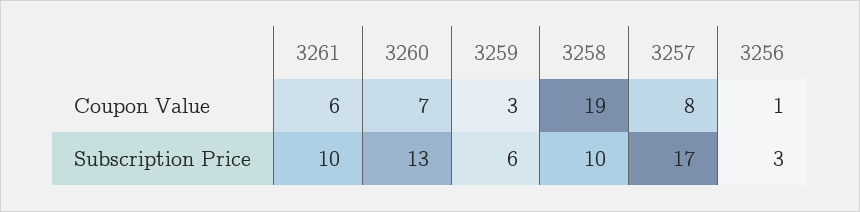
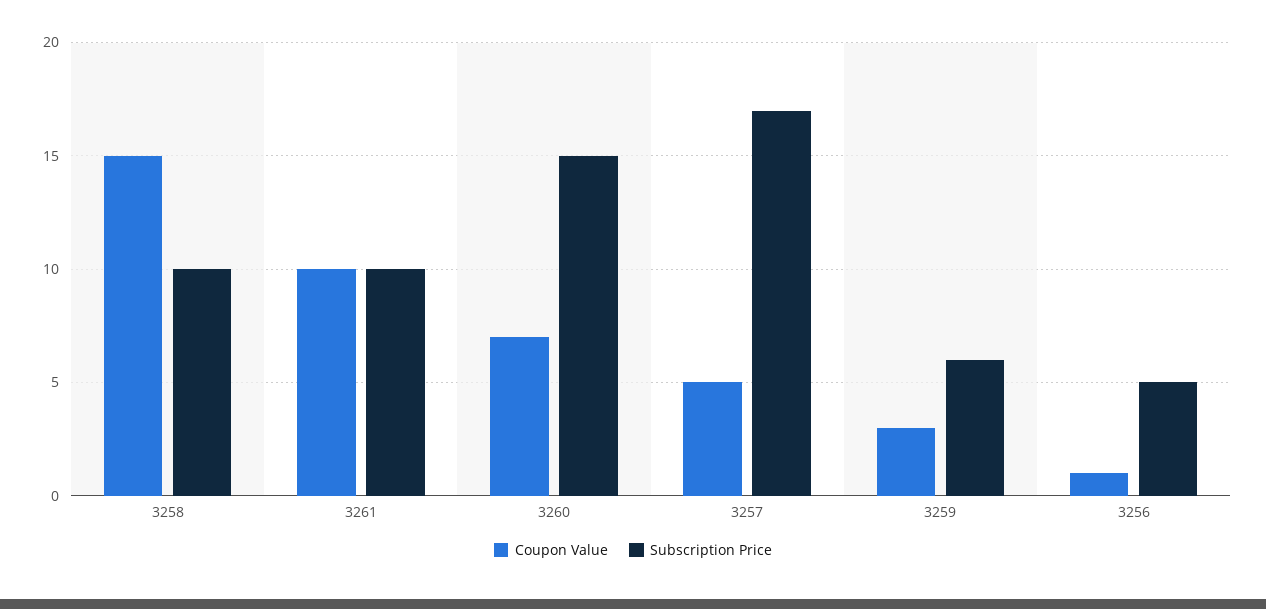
  {
    "Coupon Value": {
-     "3261": 6,
+     "3261": 10,
      "3260": 7,
      "3259": 3,
-     "3258": 19,
+     "3258": 15,
-     "3257": 8,
+     "3257": 5,
      "3256": 1
    },
    "Subscription Price": {
      "3261": 10,
-     "3260": 13,
+     "3260": 15,
      "3259": 6,
      "3258": 10,
      "3257": 17,
-     "3256": 3
+     "3256": 5
    }
  }

